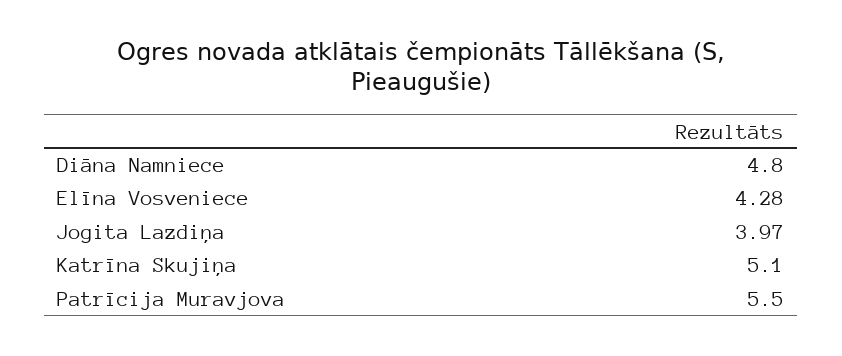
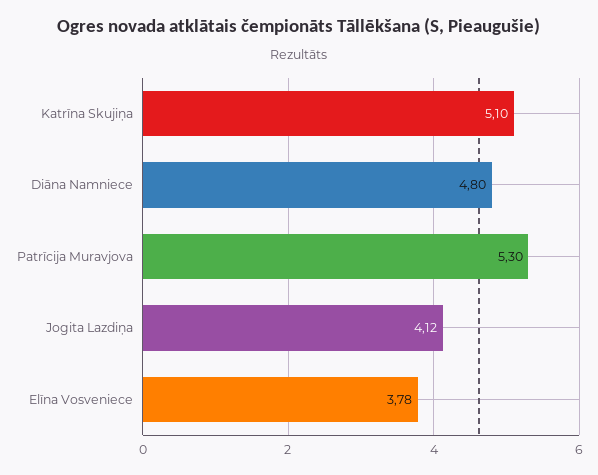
  {
    "Diāna Namniece": 4.8,
-   "Elīna Vosveniece": 4.28,
+   "Elīna Vosveniece": 3.78,
-   "Jogita Lazdiņa": 3.97,
+   "Jogita Lazdiņa": 4.12,
    "Katrīna Skujiņa": 5.1,
-   "Patrīcija Muravjova": 5.5
+   "Patrīcija Muravjova": 5.3
  }

